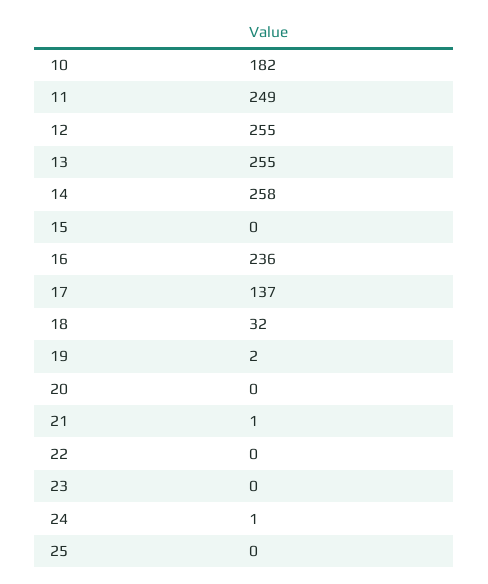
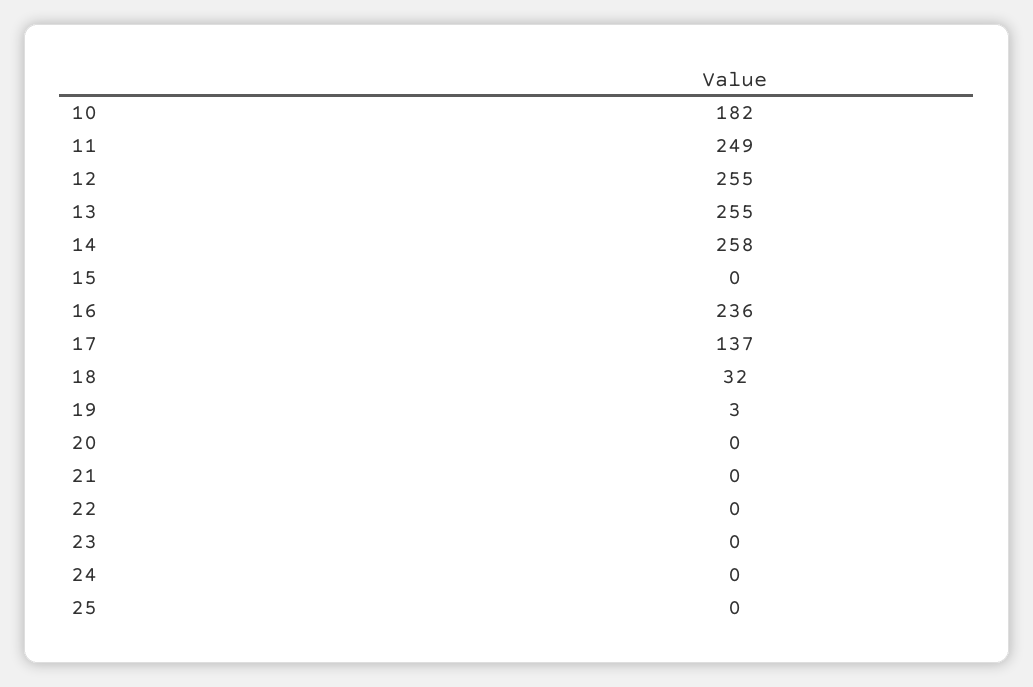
  {
    "10": 182,
    "11": 249,
    "12": 255,
    "13": 255,
    "14": 258,
    "15": 0,
    "16": 236,
    "17": 137,
    "18": 32,
-   "19": 2,
+   "19": 3,
    "20": 0,
-   "21": 1,
+   "21": 0,
    "22": 0,
    "23": 0,
-   "24": 1,
+   "24": 0,
    "25": 0
  }

